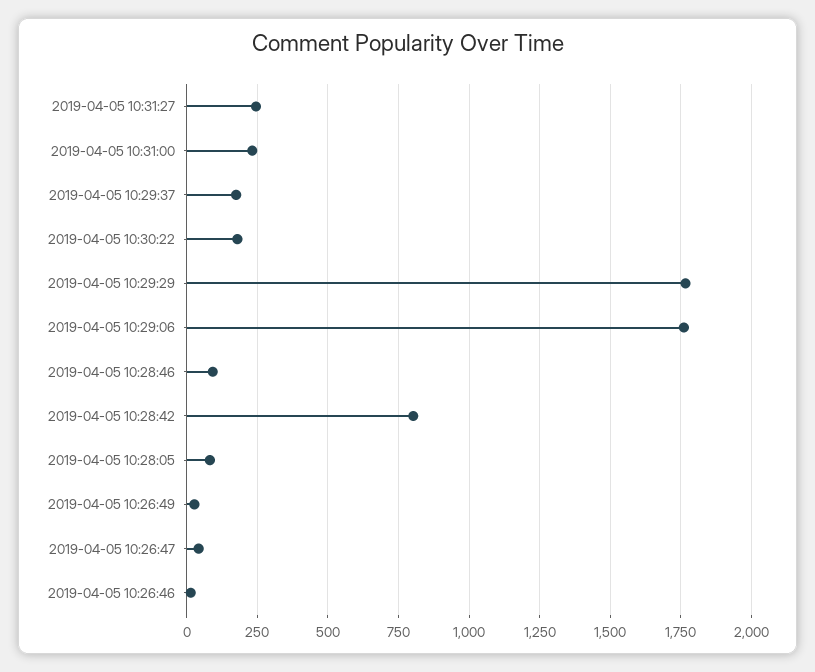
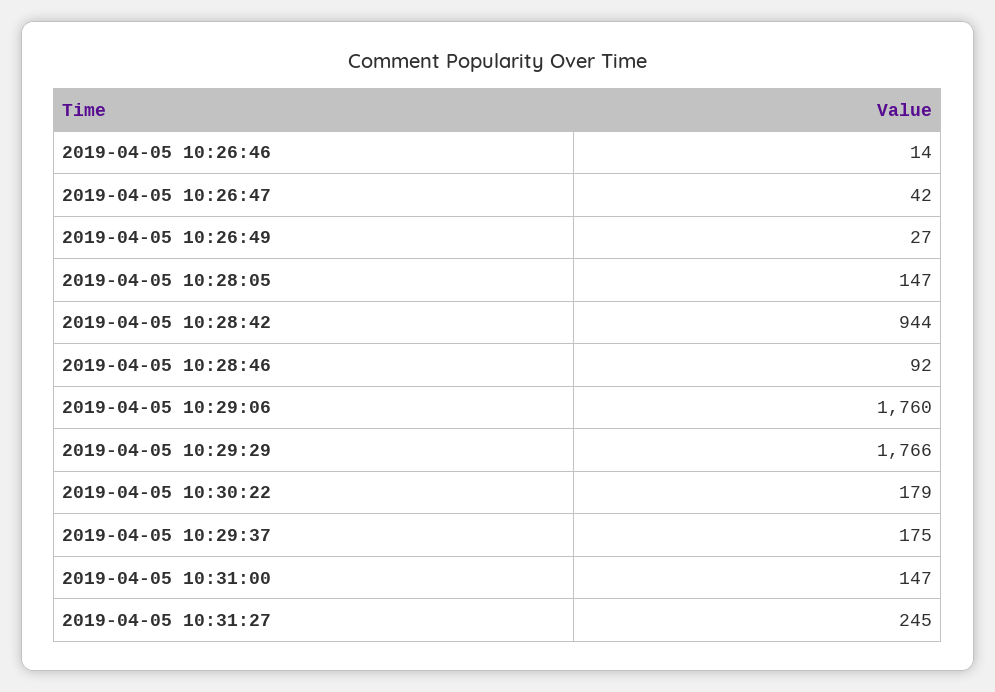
  {
    "2019-04-05 10:31:27": 245,
-   "2019-04-05 10:31:00": 225,
+   "2019-04-05 10:31:00": 147,
    "2019-04-05 10:29:37": 175,
    "2019-04-05 10:30:22": 179,
    "2019-04-05 10:29:29": 1766,
    "2019-04-05 10:29:06": 1760,
    "2019-04-05 10:28:46": 92,
-   "2019-04-05 10:28:42": 800,
+   "2019-04-05 10:28:42": 944,
-   "2019-04-05 10:28:05": 75,
+   "2019-04-05 10:28:05": 147,
    "2019-04-05 10:26:49": 27,
    "2019-04-05 10:26:47": 42,
    "2019-04-05 10:26:46": 14
  }

